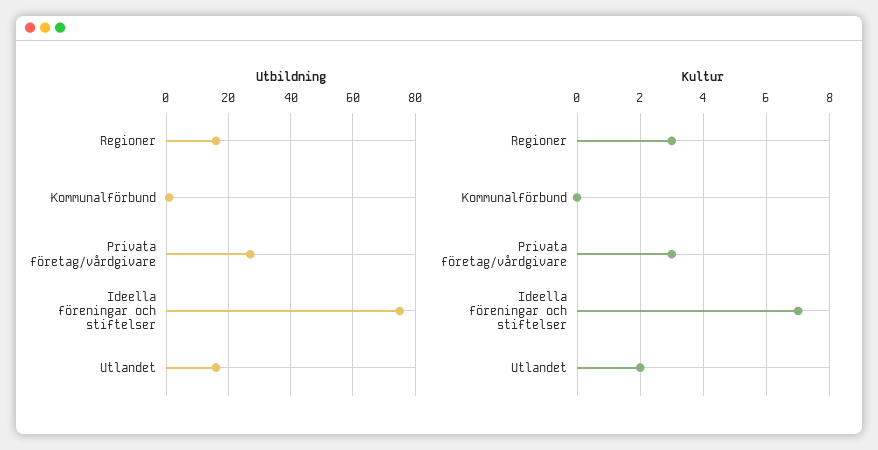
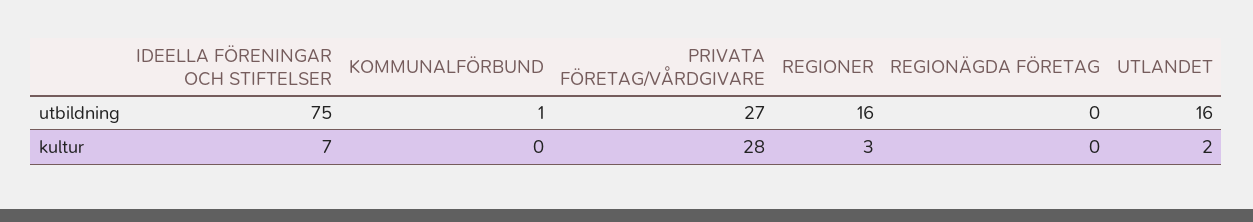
  {
    "Utbildning": {
      "Regioner": 16,
      "Kommunalförbund": 1,
      "Privata företag/vårdgivare": 27,
      "Ideella föreningar och stiftelser": 75,
-     "Utlandet": 16
+     "Utlandet": 16,
+     "REGIONÄGDA FÖRETAG": 0
    },
    "Kultur": {
      "Regioner": 3,
      "Kommunalförbund": 0,
-     "Privata företag/vårdgivare": 3,
+     "Privata företag/vårdgivare": 28,
      "Ideella föreningar och stiftelser": 7,
-     "Utlandet": 2
+     "Utlandet": 2,
+     "REGIONÄGDA FÖRETAG": 0
    }
  }

